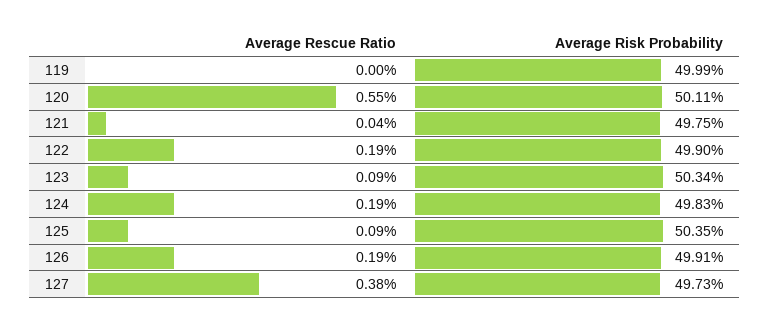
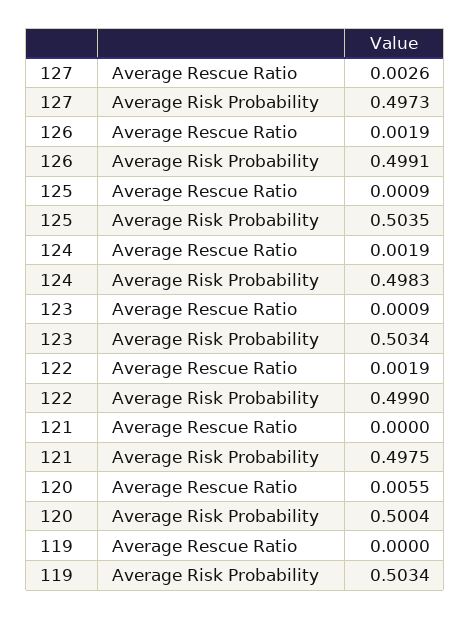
  {
    "Average Rescue Ratio": {
      "119": 0,
      "120": 0.0055,
-     "121": 0.0004,
+     "121": 0,
      "122": 0.0019,
      "123": 0.0009,
      "124": 0.0019,
      "125": 0.0009,
      "126": 0.0019,
-     "127": 0.0038
+     "127": 0.0026
    },
    "Average Risk Probability": {
-     "119": 0.4999,
+     "119": 0.5034,
-     "120": 0.5011,
+     "120": 0.5004,
      "121": 0.4975,
      "122": 0.499,
      "123": 0.5034,
      "124": 0.4983,
      "125": 0.5035,
      "126": 0.4991,
      "127": 0.4973
    }
  }

